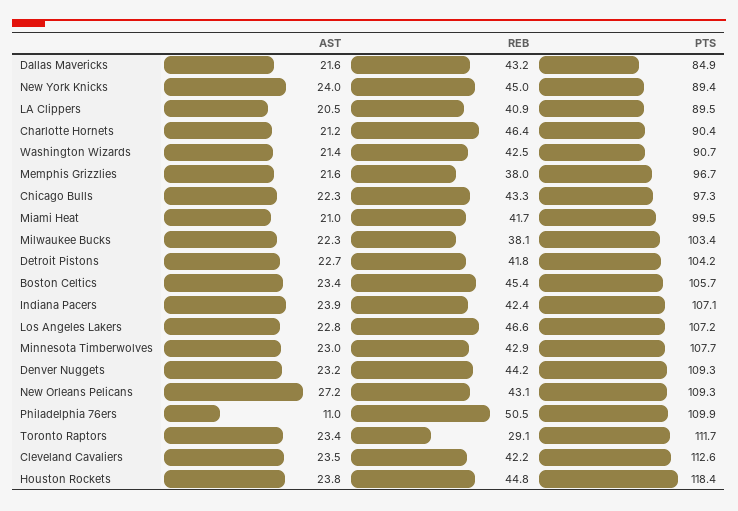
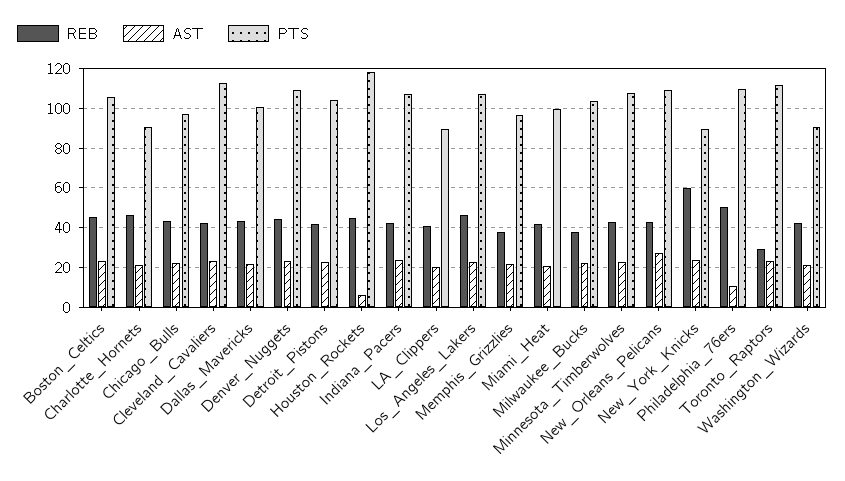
  {
    "AST": {
      "Dallas Mavericks": 21.6,
      "New York Knicks": 24,
      "LA Clippers": 20.5,
      "Charlotte Hornets": 21.2,
      "Washington Wizards": 21.4,
      "Memphis Grizzlies": 21.6,
      "Chicago Bulls": 22.3,
      "Miami Heat": 21,
      "Milwaukee Bucks": 22.3,
      "Detroit Pistons": 22.7,
      "Boston Celtics": 23.4,
      "Indiana Pacers": 23.9,
      "Los Angeles Lakers": 22.8,
      "Minnesota Timberwolves": 23,
      "Denver Nuggets": 23.2,
      "New Orleans Pelicans": 27.2,
      "Philadelphia 76ers": 11,
      "Toronto Raptors": 23.4,
      "Cleveland Cavaliers": 23.5,
-     "Houston Rockets": 23.8
+     "Houston Rockets": 5
    },
    "REB": {
      "Dallas Mavericks": 43.2,
-     "New York Knicks": 45,
+     "New York Knicks": 60,
      "LA Clippers": 40.9,
      "Charlotte Hornets": 46.4,
      "Washington Wizards": 42.5,
      "Memphis Grizzlies": 38,
      "Chicago Bulls": 43.3,
      "Miami Heat": 41.7,
      "Milwaukee Bucks": 38.1,
      "Detroit Pistons": 41.8,
      "Boston Celtics": 45.4,
      "Indiana Pacers": 42.4,
      "Los Angeles Lakers": 46.6,
      "Minnesota Timberwolves": 42.9,
      "Denver Nuggets": 44.2,
      "New Orleans Pelicans": 43.1,
      "Philadelphia 76ers": 50.5,
      "Toronto Raptors": 29.1,
      "Cleveland Cavaliers": 42.2,
      "Houston Rockets": 44.8
    },
    "PTS": {
-     "Dallas Mavericks": 84.9,
+     "Dallas Mavericks": 100,
      "New York Knicks": 89.4,
      "LA Clippers": 89.5,
      "Charlotte Hornets": 90.4,
      "Washington Wizards": 90.7,
      "Memphis Grizzlies": 96.7,
      "Chicago Bulls": 97.3,
      "Miami Heat": 99.5,
      "Milwaukee Bucks": 103.4,
      "Detroit Pistons": 104.2,
      "Boston Celtics": 105.7,
      "Indiana Pacers": 107.1,
      "Los Angeles Lakers": 107.2,
      "Minnesota Timberwolves": 107.7,
      "Denver Nuggets": 109.3,
      "New Orleans Pelicans": 109.3,
      "Philadelphia 76ers": 109.9,
      "Toronto Raptors": 111.7,
      "Cleveland Cavaliers": 112.6,
      "Houston Rockets": 118.4
    }
  }

